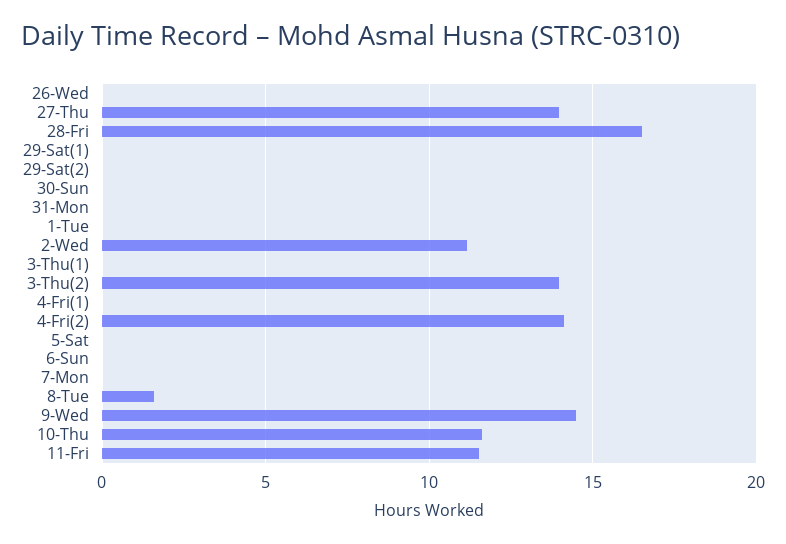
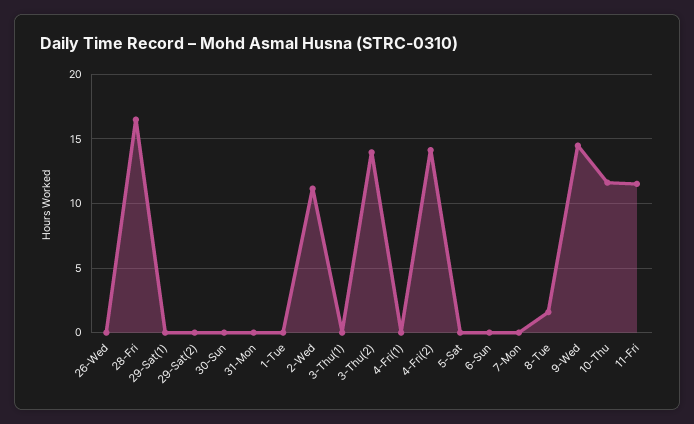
  {
    "26-Wed": 0,
-   "27-Thu": 14,
    "28-Fri": 16.5,
    "29-Sat(1)": 0,
    "29-Sat(2)": 0,
    "30-Sun": 0,
    "31-Mon": 0,
    "1-Tue": 0,
    "2-Wed": 11,
    "3-Thu(1)": 0,
    "3-Thu(2)": 14,
    "4-Fri(1)": 0,
    "4-Fri(2)": 14,
    "5-Sat": 0,
    "6-Sun": 0,
    "7-Mon": 0,
    "8-Tue": 1.5,
    "9-Wed": 14.5,
    "10-Thu": 11.5,
    "11-Fri": 11.5
  }

